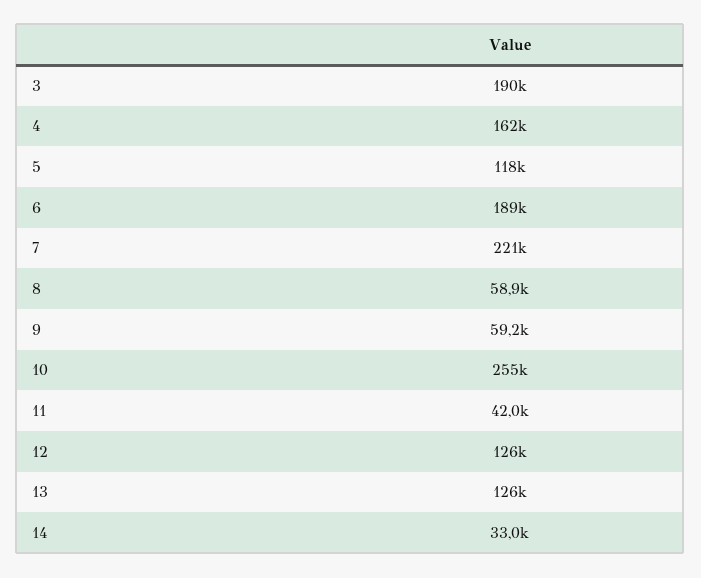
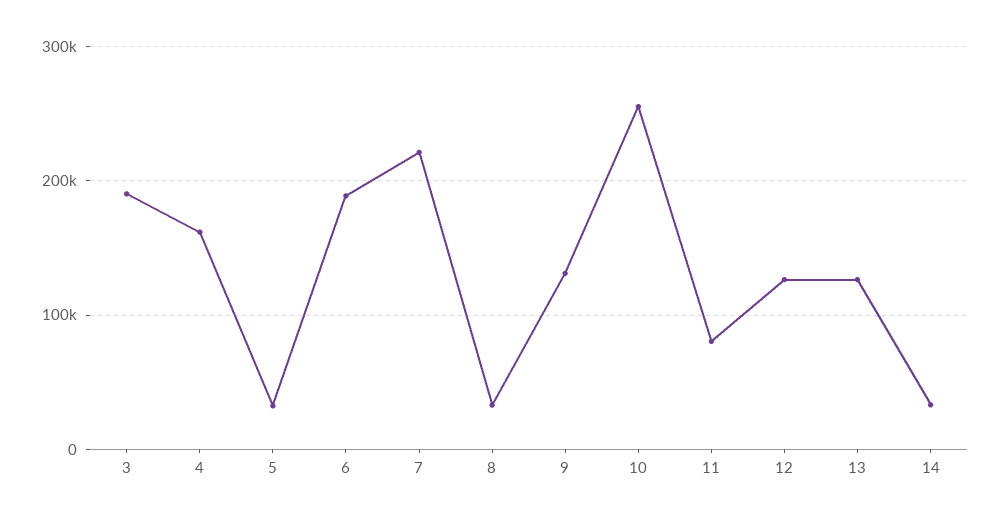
  {
    "3": 190000,
    "4": 162000,
-   "5": 118000,
+   "5": 30000,
    "6": 189000,
    "7": 221000,
-   "8": 58900,
+   "8": 30000,
-   "9": 59200,
+   "9": 130000,
    "10": 255000,
-   "11": 42000,
+   "11": 80000,
    "12": 126000,
    "13": 126000,
    "14": 33000
  }

